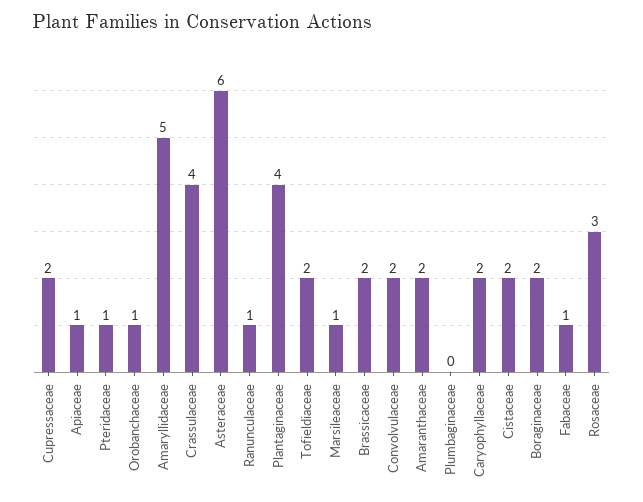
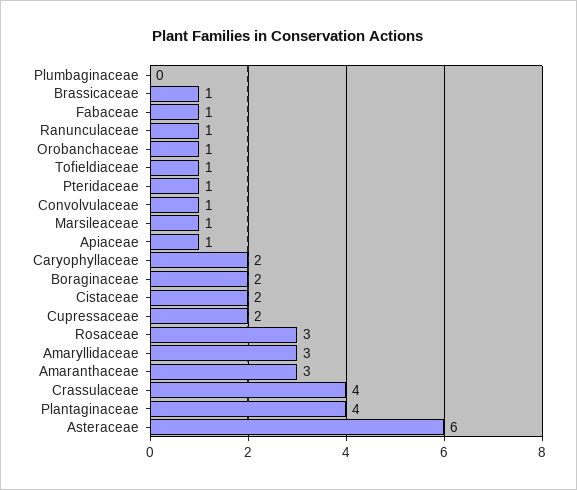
  {
    "Cupressaceae": 2,
    "Apiaceae": 1,
    "Pteridaceae": 1,
    "Orobanchaceae": 1,
-   "Amaryllidaceae": 5,
+   "Amaryllidaceae": 3,
    "Crassulaceae": 4,
    "Asteraceae": 6,
    "Ranunculaceae": 1,
    "Plantaginaceae": 4,
-   "Tofieldiaceae": 2,
+   "Tofieldiaceae": 1,
    "Marsileaceae": 1,
-   "Brassicaceae": 2,
+   "Brassicaceae": 1,
-   "Convolvulaceae": 2,
+   "Convolvulaceae": 1,
-   "Amaranthaceae": 2,
+   "Amaranthaceae": 3,
    "Plumbaginaceae": 0,
    "Caryophyllaceae": 2,
    "Cistaceae": 2,
    "Boraginaceae": 2,
    "Fabaceae": 1,
    "Rosaceae": 3
  }

